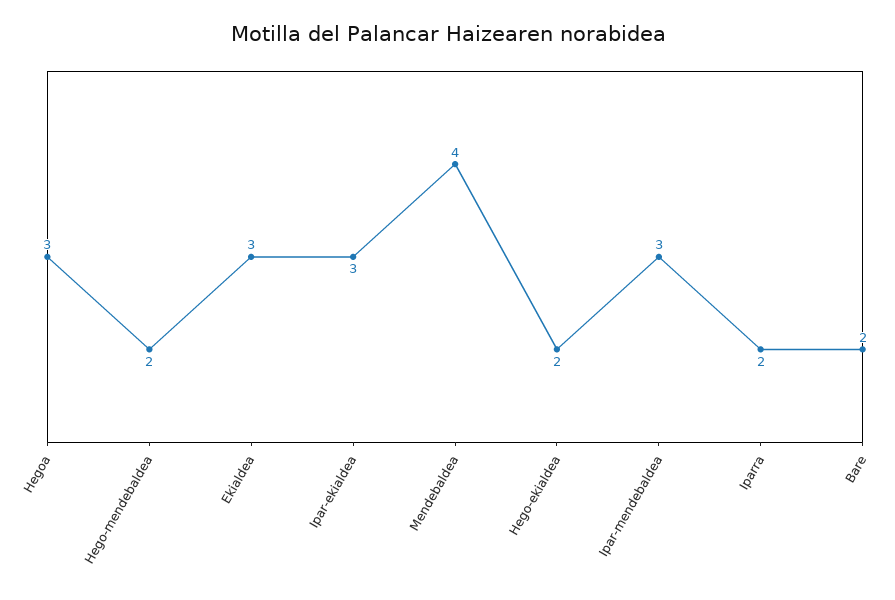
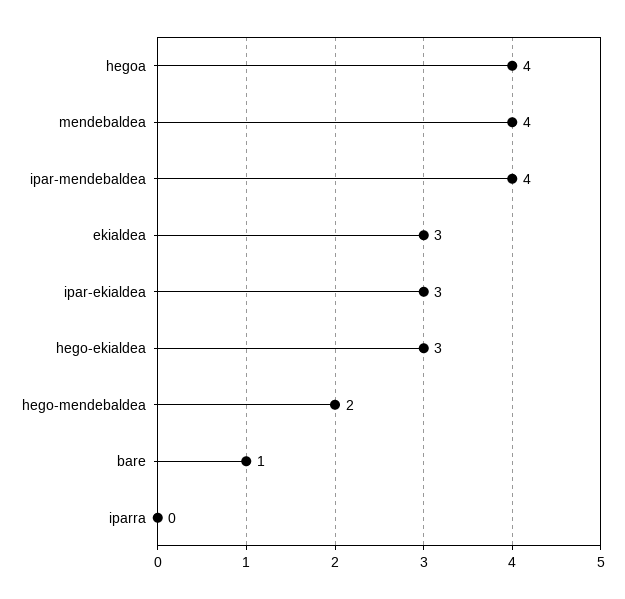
  {
-   "Hegoa": 3,
+   "Hegoa": 4,
    "Hego-mendebaldea": 2,
    "Ekialdea": 3,
    "Ipar-ekialdea": 3,
    "Mendebaldea": 4,
-   "Hego-ekialdea": 2,
+   "Hego-ekialdea": 3,
-   "Ipar-mendebaldea": 3,
+   "Ipar-mendebaldea": 4,
-   "Iparra": 2,
+   "Iparra": 0,
-   "Bare": 2
+   "Bare": 1
  }

